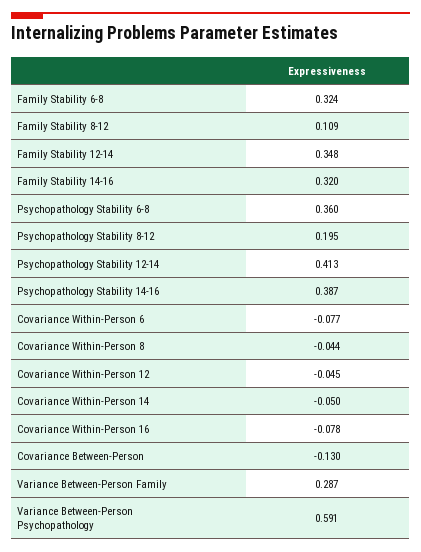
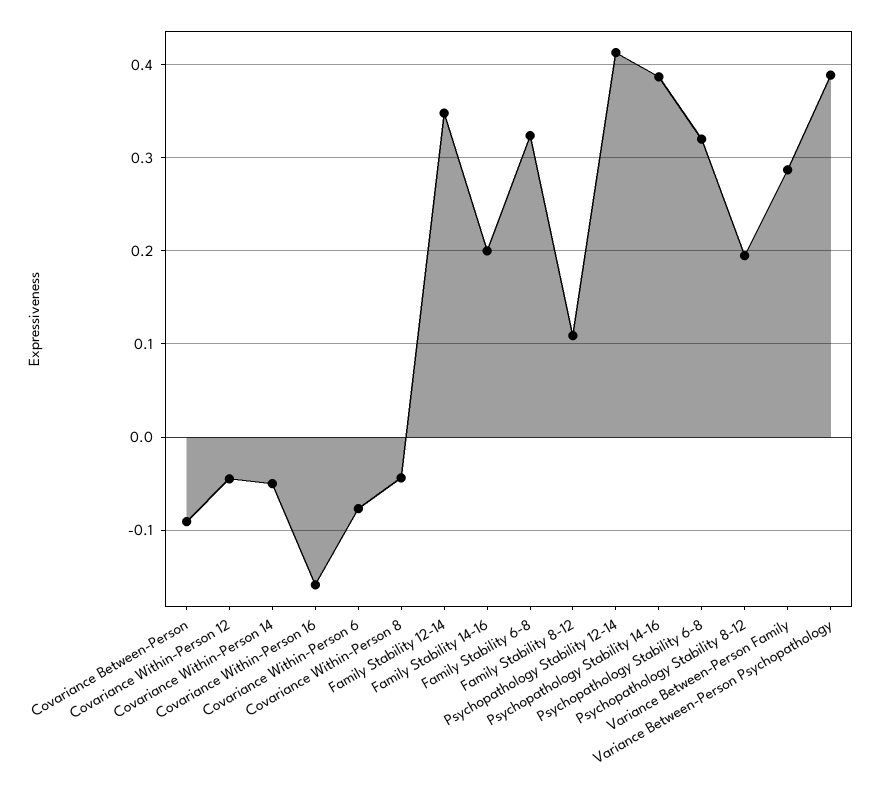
  {
    "Family Stability 6-8": 0.324,
    "Family Stability 8-12": 0.109,
    "Family Stability 12-14": 0.348,
-   "Family Stability 14-16": 0.32,
+   "Family Stability 14-16": 0.2,
-   "Psychopathology Stability 6-8": 0.36,
+   "Psychopathology Stability 6-8": 0.32,
    "Psychopathology Stability 8-12": 0.195,
    "Psychopathology Stability 12-14": 0.413,
    "Psychopathology Stability 14-16": 0.387,
    "Covariance Within-Person 6": -0.077,
    "Covariance Within-Person 8": -0.044,
    "Covariance Within-Person 12": -0.045,
    "Covariance Within-Person 14": -0.05,
-   "Covariance Within-Person 16": -0.078,
+   "Covariance Within-Person 16": -0.16,
-   "Covariance Between-Person": -0.13,
+   "Covariance Between-Person": -0.09,
    "Variance Between-Person Family": 0.287,
-   "Variance Between-Person Psychopathology": 0.591
+   "Variance Between-Person Psychopathology": 0.39
  }

